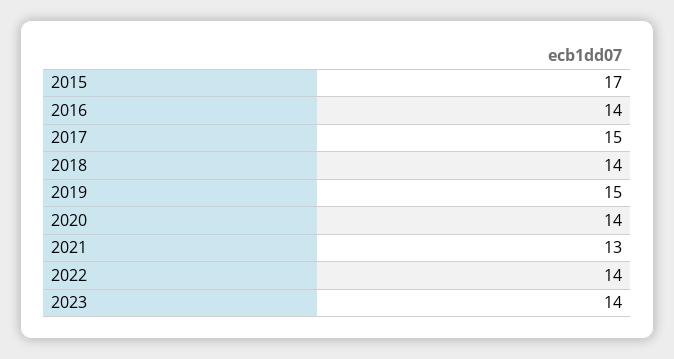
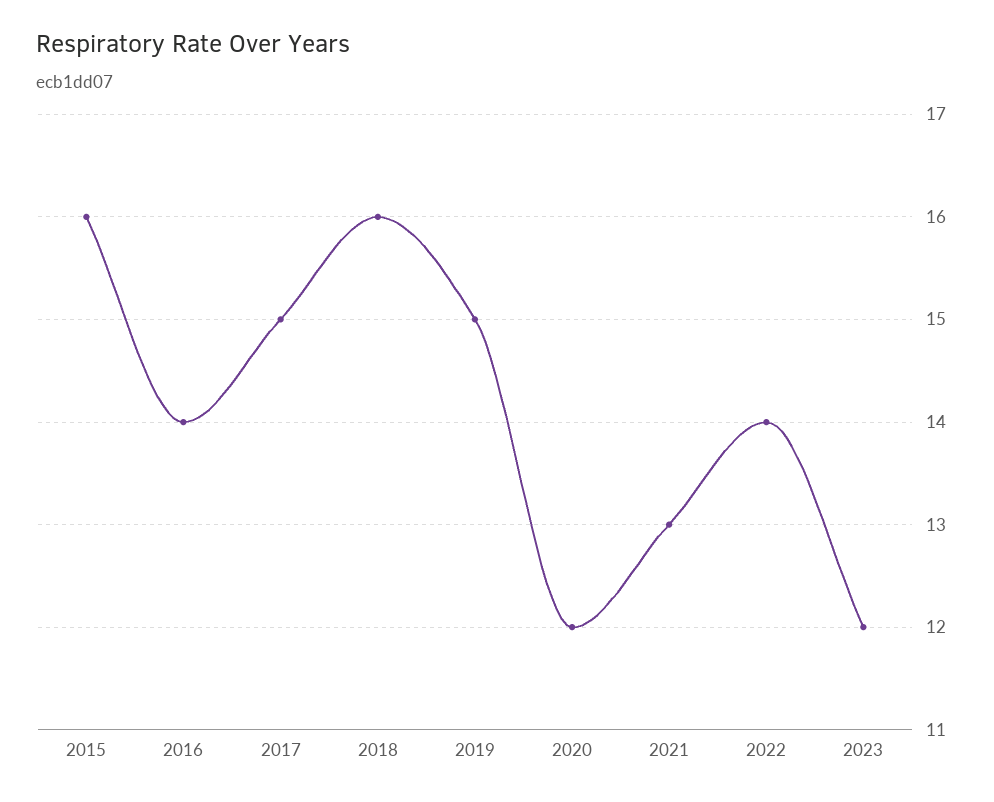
  {
-   "2015": 17,
+   "2015": 16,
    "2016": 14,
    "2017": 15,
-   "2018": 14,
+   "2018": 16,
    "2019": 15,
-   "2020": 14,
+   "2020": 12,
    "2021": 13,
    "2022": 14,
-   "2023": 14
+   "2023": 12
  }

